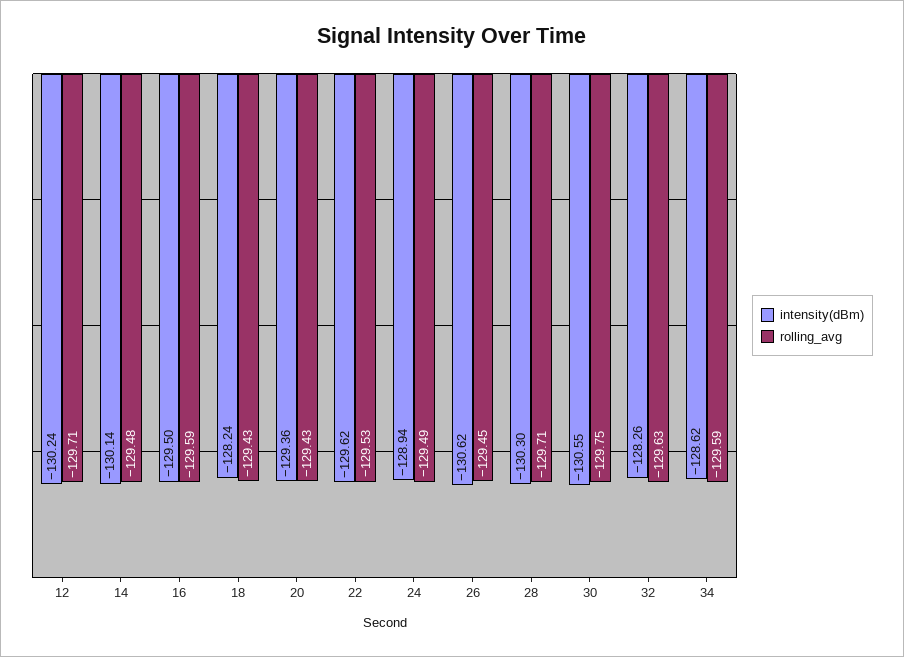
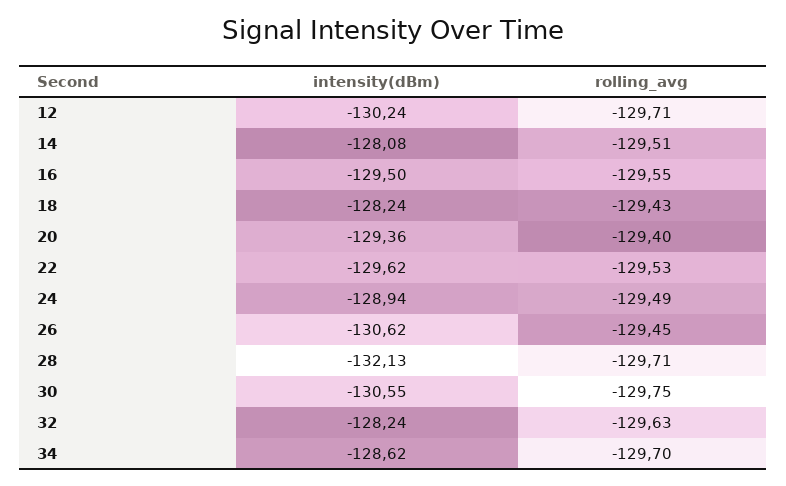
  {
    "intensity(dBm)": {
      "12": -130.24,
-     "14": -130.14,
+     "14": -128.08,
      "16": -129.5,
      "18": -128.24,
      "20": -129.36,
      "22": -129.62,
      "24": -128.94,
      "26": -130.62,
-     "28": -130.3,
+     "28": -132.13,
      "30": -130.55,
-     "32": -128.26,
+     "32": -128.24,
      "34": -128.62
    },
    "rolling_avg": {
      "12": -129.71,
-     "14": -129.48,
+     "14": -129.51,
-     "16": -129.59,
+     "16": -129.55,
      "18": -129.43,
-     "20": -129.43,
+     "20": -129.4,
      "22": -129.53,
      "24": -129.49,
      "26": -129.45,
      "28": -129.71,
      "30": -129.75,
      "32": -129.63,
-     "34": -129.59
+     "34": -129.7
    }
  }

